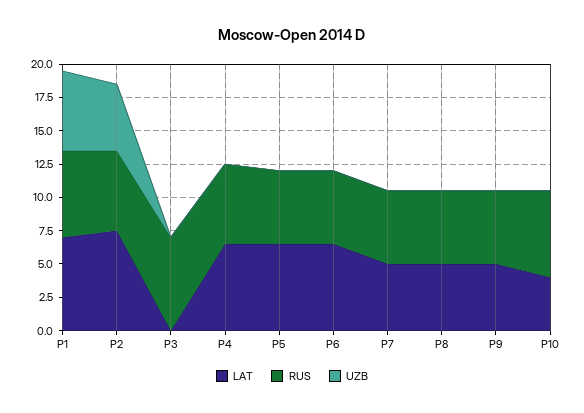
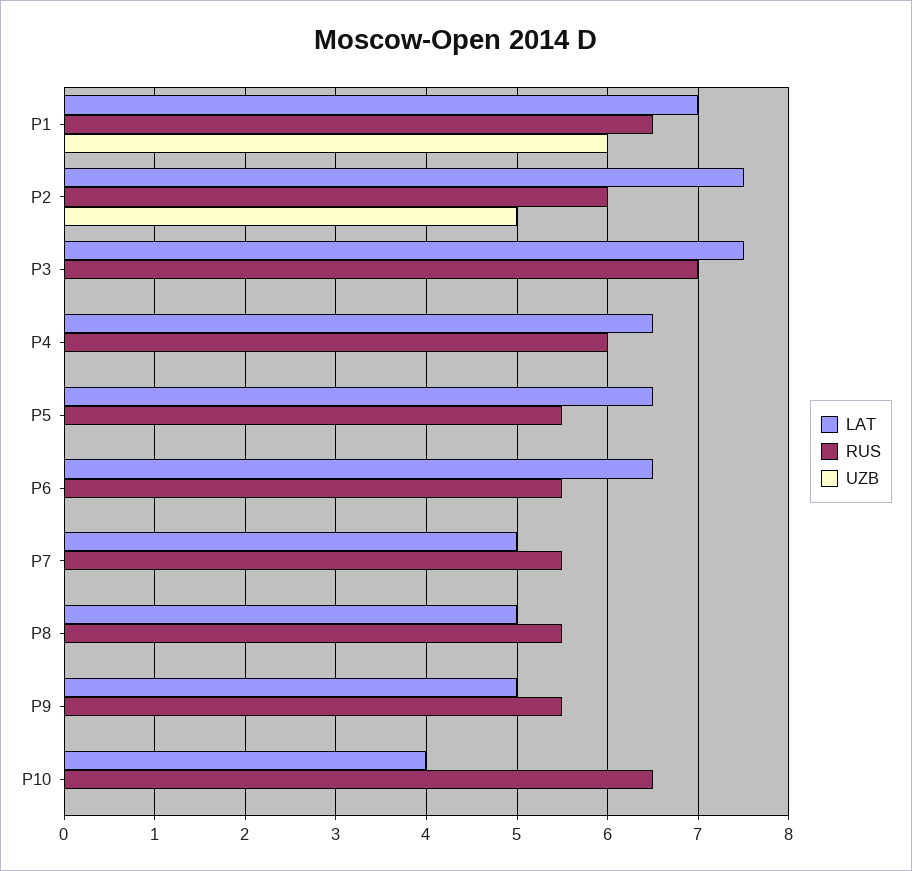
  {
    "LAT": {
      "P1": 7,
      "P2": 7.5,
-     "P3": 0,
+     "P3": 7.5,
      "P4": 6.5,
      "P5": 6.5,
      "P6": 6.5,
      "P7": 5,
      "P8": 5,
      "P9": 5,
      "P10": 4
    },
    "RUS": {
      "P1": 6.5,
      "P2": 6,
      "P3": 7,
      "P4": 6,
      "P5": 5.5,
      "P6": 5.5,
      "P7": 5.5,
      "P8": 5.5,
      "P9": 5.5,
      "P10": 6.5
    },
    "UZB": {
      "P1": 6,
      "P2": 5,
      "P3": 0,
      "P4": 0,
      "P5": 0,
      "P6": 0,
      "P7": 0,
      "P8": 0,
      "P9": 0,
      "P10": 0
    }
  }

